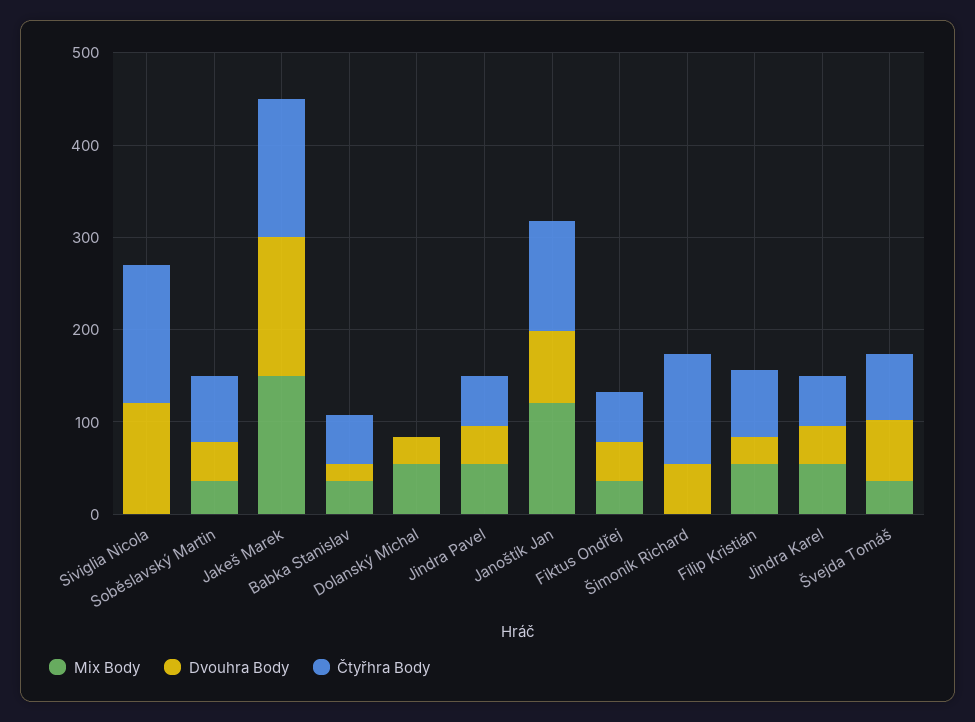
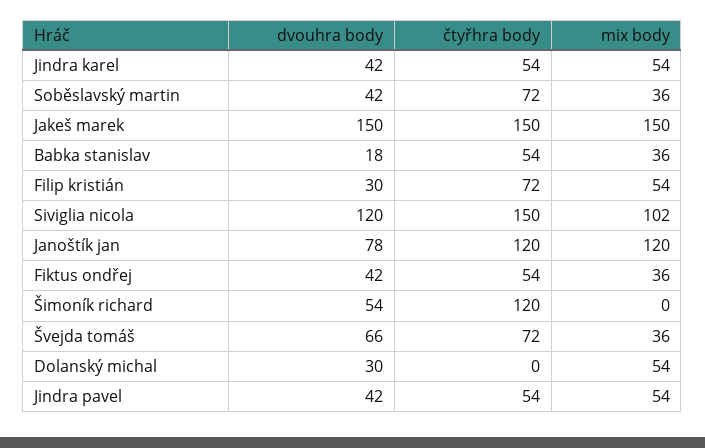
  {
    "Mix Body": {
-     "Siviglia Nicola": 0,
+     "Siviglia Nicola": 102,
      "Soběslavský Martin": 36,
      "Jakeš Marek": 150,
      "Babka Stanislav": 36,
      "Dolanský Michal": 54,
      "Jindra Pavel": 54,
      "Janoštík Jan": 120,
      "Fiktus Ondřej": 36,
      "Šimoník Richard": 0,
      "Filip Kristián": 54,
      "Jindra Karel": 54,
      "Švejda Tomáš": 36
    },
    "Dvouhra Body": {
      "Siviglia Nicola": 120,
      "Soběslavský Martin": 42,
      "Jakeš Marek": 150,
      "Babka Stanislav": 18,
      "Dolanský Michal": 30,
      "Jindra Pavel": 42,
      "Janoštík Jan": 78,
      "Fiktus Ondřej": 42,
      "Šimoník Richard": 54,
      "Filip Kristián": 30,
      "Jindra Karel": 42,
      "Švejda Tomáš": 66
    },
    "Čtyřhra Body": {
      "Siviglia Nicola": 150,
      "Soběslavský Martin": 72,
      "Jakeš Marek": 150,
      "Babka Stanislav": 54,
      "Dolanský Michal": 0,
      "Jindra Pavel": 54,
      "Janoštík Jan": 120,
      "Fiktus Ondřej": 54,
      "Šimoník Richard": 120,
      "Filip Kristián": 72,
      "Jindra Karel": 54,
      "Švejda Tomáš": 72
    }
  }

